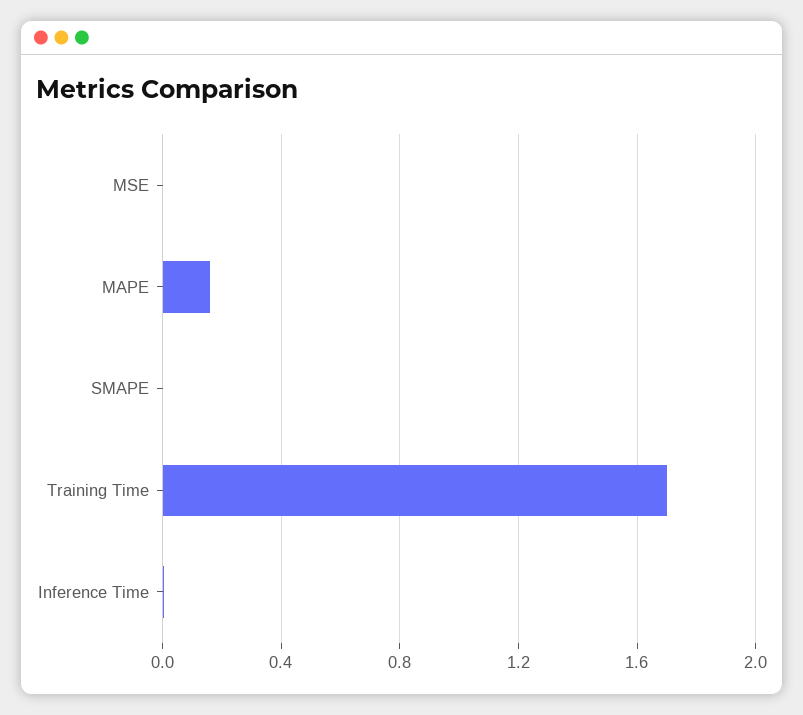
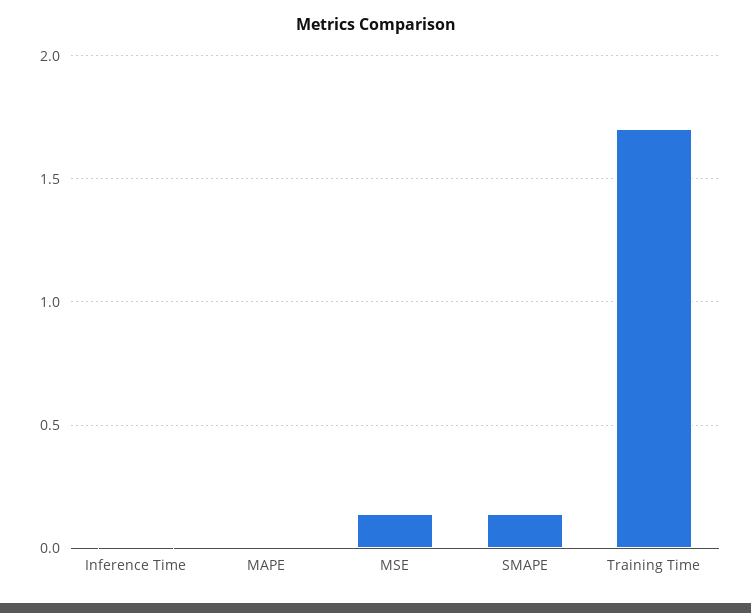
  {
-   "MSE": 0,
+   "MSE": 0.15,
-   "MAPE": 0.15,
+   "MAPE": 0,
-   "SMAPE": 0,
+   "SMAPE": 0.15,
    "Training Time": 1.7,
    "Inference Time": 0
  }

